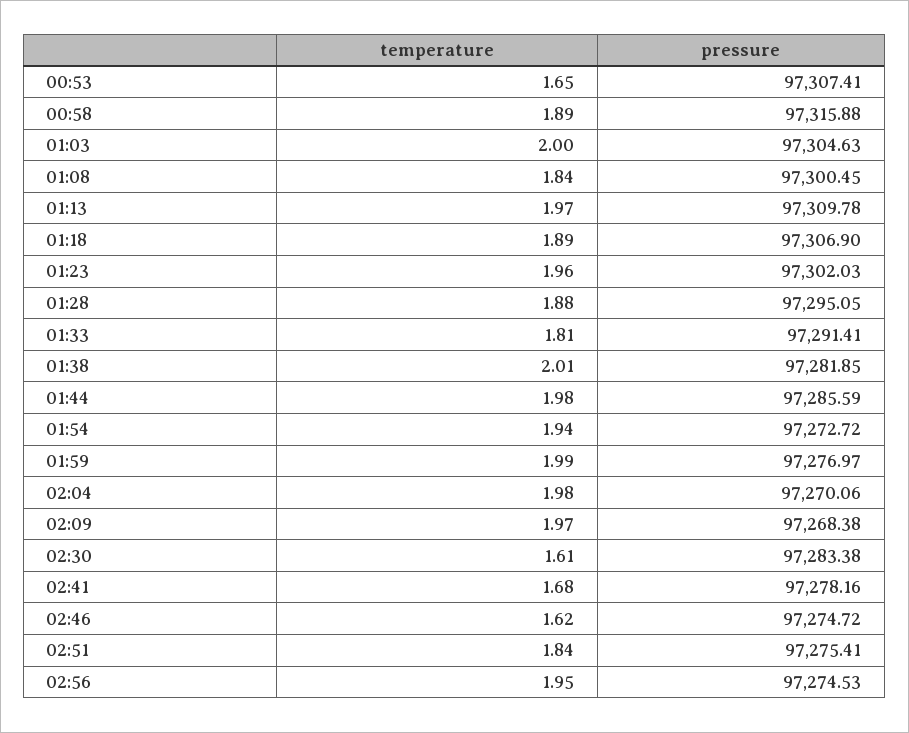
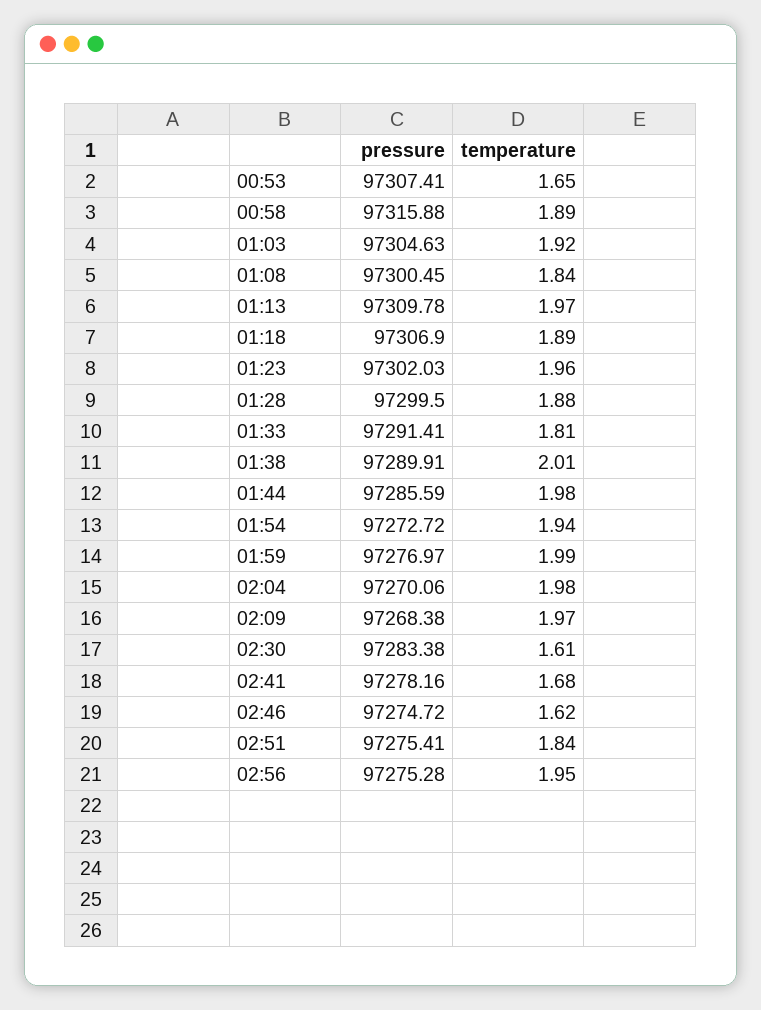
  {
    "temperature": {
      "00:53": 1.65,
      "00:58": 1.89,
-     "01:03": 2,
+     "01:03": 1.92,
      "01:08": 1.84,
      "01:13": 1.97,
      "01:18": 1.89,
      "01:23": 1.96,
      "01:28": 1.88,
      "01:33": 1.81,
      "01:38": 2.01,
      "01:44": 1.98,
      "01:54": 1.94,
      "01:59": 1.99,
      "02:04": 1.98,
      "02:09": 1.97,
      "02:30": 1.61,
      "02:41": 1.68,
      "02:46": 1.62,
      "02:51": 1.84,
      "02:56": 1.95
    },
    "pressure": {
      "00:53": 97307.41,
      "00:58": 97315.88,
      "01:03": 97304.63,
      "01:08": 97300.45,
      "01:13": 97309.78,
      "01:18": 97306.9,
      "01:23": 97302.03,
-     "01:28": 97295.05,
+     "01:28": 97299.5,
      "01:33": 97291.41,
-     "01:38": 97281.85,
+     "01:38": 97289.91,
      "01:44": 97285.59,
      "01:54": 97272.72,
      "01:59": 97276.97,
      "02:04": 97270.06,
      "02:09": 97268.38,
      "02:30": 97283.38,
      "02:41": 97278.16,
      "02:46": 97274.72,
      "02:51": 97275.41,
-     "02:56": 97274.53
+     "02:56": 97275.28
    }
  }

